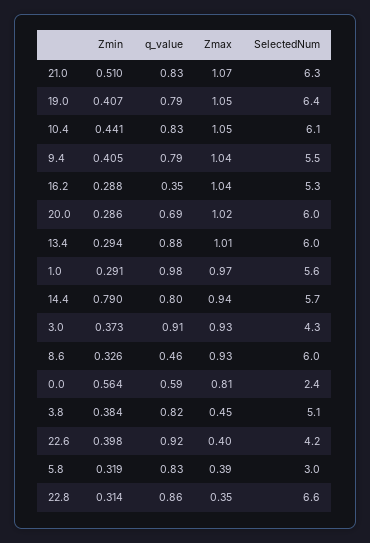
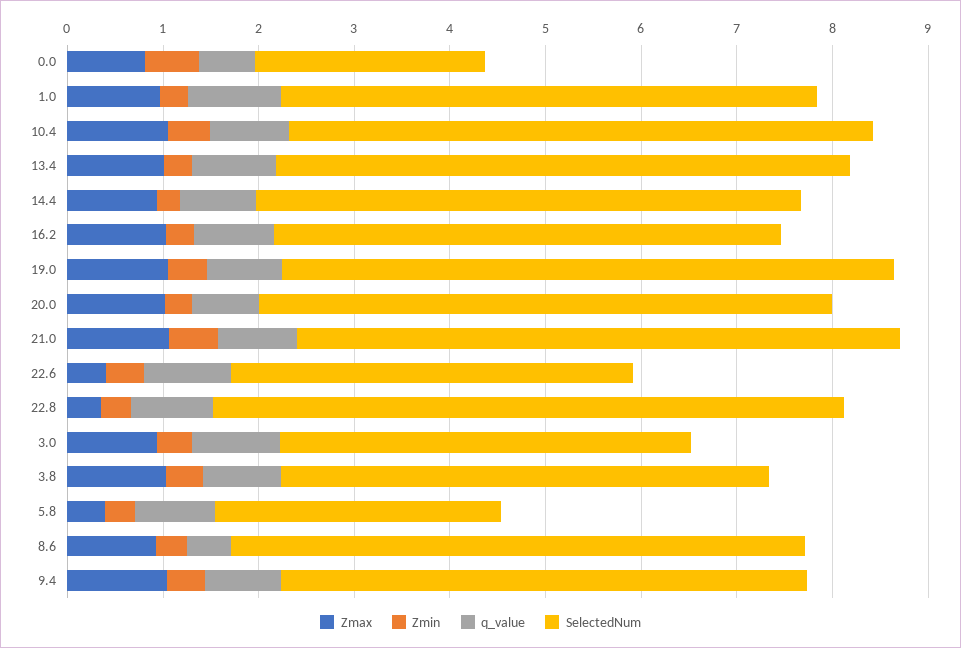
  {
    "Zmin": {
      "21.0": 0.51,
      "19.0": 0.407,
      "10.4": 0.441,
      "9.4": 0.405,
      "16.2": 0.288,
      "20.0": 0.286,
      "13.4": 0.294,
      "1.0": 0.291,
-     "14.4": 0.79,
+     "14.4": 0.2,
      "3.0": 0.373,
      "8.6": 0.326,
      "0.0": 0.564,
      "3.8": 0.384,
      "22.6": 0.398,
      "5.8": 0.319,
      "22.8": 0.314
    },
    "q_value": {
      "21.0": 0.83,
      "19.0": 0.79,
      "10.4": 0.83,
      "9.4": 0.79,
-     "16.2": 0.35,
+     "16.2": 0.8,
      "20.0": 0.69,
      "13.4": 0.88,
      "1.0": 0.98,
      "14.4": 0.8,
      "3.0": 0.91,
      "8.6": 0.46,
      "0.0": 0.59,
      "3.8": 0.82,
      "22.6": 0.92,
      "5.8": 0.83,
      "22.8": 0.86
    },
    "Zmax": {
      "21.0": 1.07,
      "19.0": 1.05,
      "10.4": 1.05,
      "9.4": 1.04,
      "16.2": 1.04,
      "20.0": 1.02,
      "13.4": 1.01,
      "1.0": 0.97,
      "14.4": 0.94,
      "3.0": 0.93,
      "8.6": 0.93,
      "0.0": 0.81,
-     "3.8": 0.45,
+     "3.8": 1,
      "22.6": 0.4,
      "5.8": 0.39,
      "22.8": 0.35
    },
    "SelectedNum": {
      "21.0": 6.3,
      "19.0": 6.4,
      "10.4": 6.1,
      "9.4": 5.5,
      "16.2": 5.3,
      "20.0": 6,
      "13.4": 6,
      "1.0": 5.6,
      "14.4": 5.7,
      "3.0": 4.3,
      "8.6": 6,
      "0.0": 2.4,
      "3.8": 5.1,
      "22.6": 4.2,
      "5.8": 3,
      "22.8": 6.6
    }
  }

